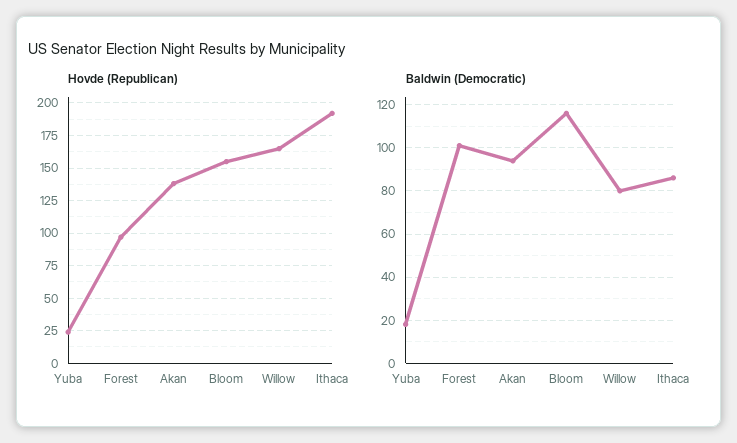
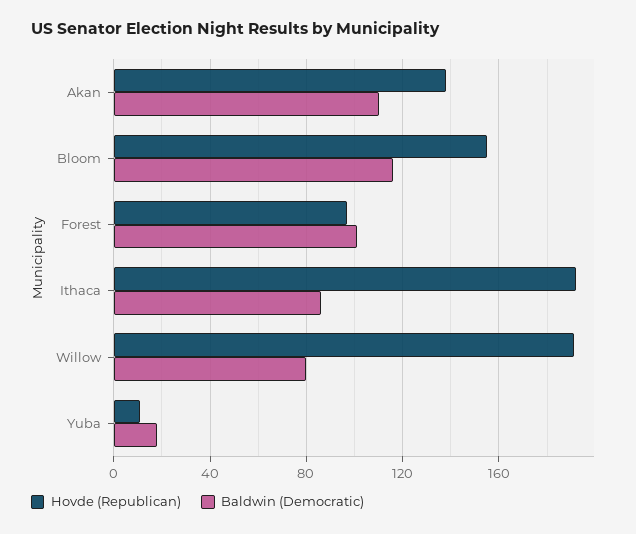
  {
    "Hovde (Republican)": {
-     "Yuba": 25,
+     "Yuba": 10,
      "Forest": 95,
      "Akan": 140,
      "Bloom": 155,
-     "Willow": 165,
+     "Willow": 190,
      "Ithaca": 190
    },
    "Baldwin (Democratic)": {
      "Yuba": 20,
      "Forest": 100,
-     "Akan": 95,
+     "Akan": 110,
      "Bloom": 115,
      "Willow": 80,
      "Ithaca": 85
    }
  }

